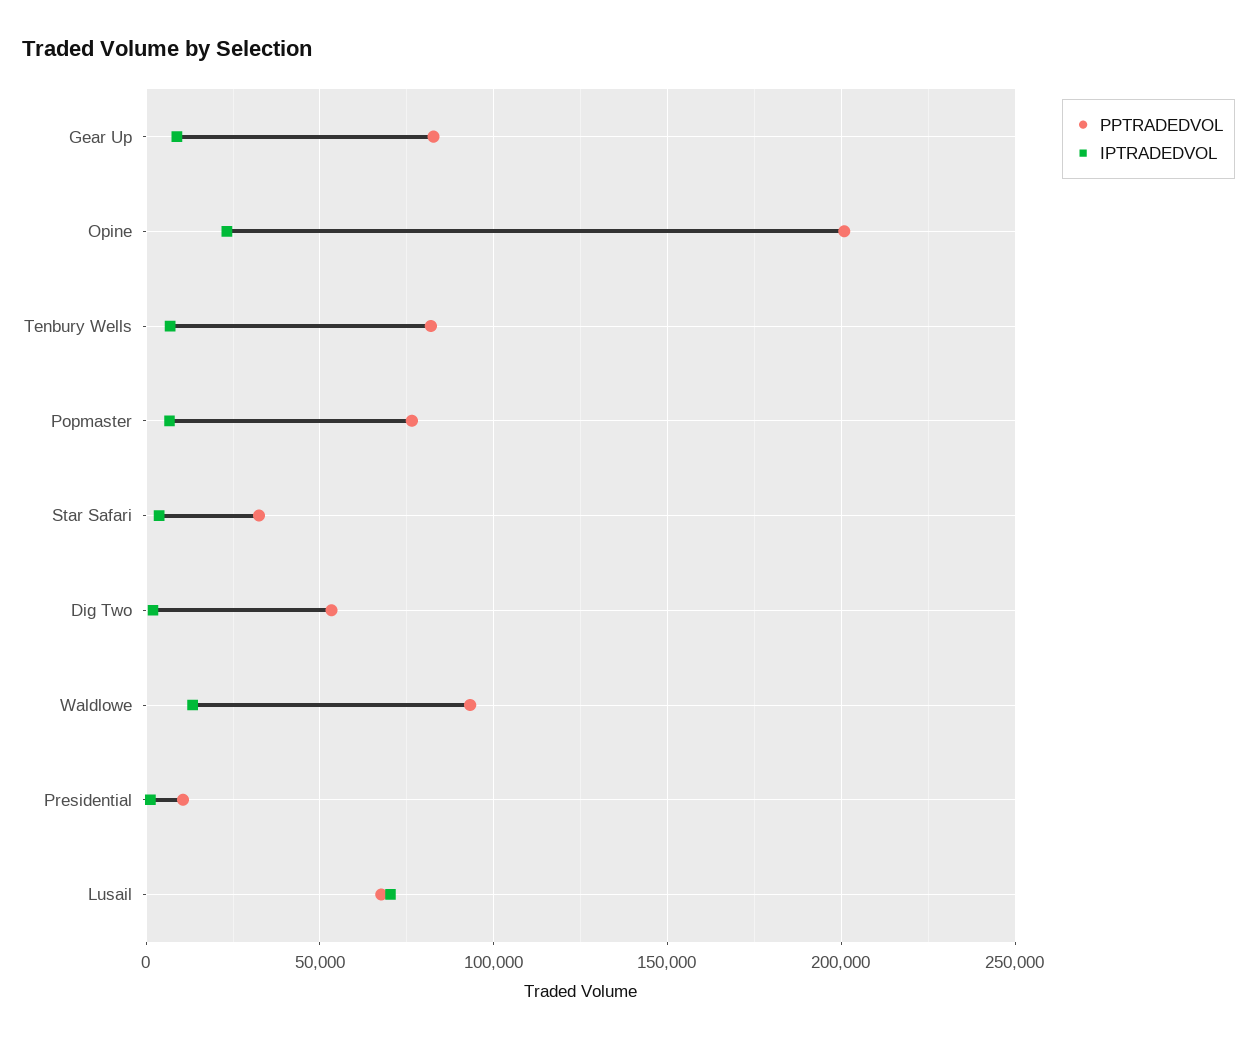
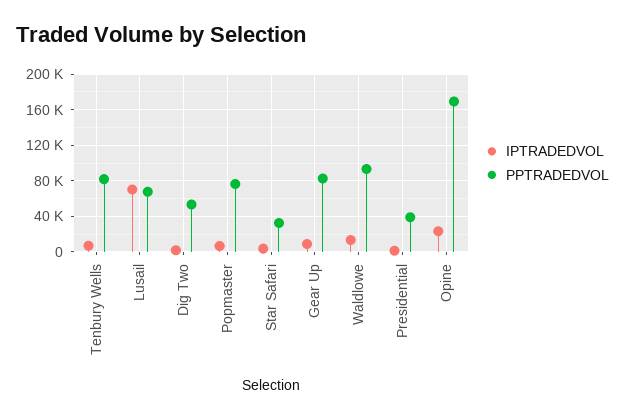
  {
    "PPTRADEDVOL": {
      "Gear Up": 85000,
-     "Opine": 200000,
+     "Opine": 170000,
      "Tenbury Wells": 80000,
      "Popmaster": 75000,
      "Star Safari": 30000,
      "Dig Two": 55000,
      "Waldlowe": 95000,
-     "Presidential": 10000,
+     "Presidential": 40000,
      "Lusail": 70000
    },
    "IPTRADEDVOL": {
      "Gear Up": 10000,
      "Opine": 25000,
      "Tenbury Wells": 5000,
      "Popmaster": 5000,
      "Star Safari": 5000,
      "Dig Two": 0,
      "Waldlowe": 15000,
      "Presidential": 0,
      "Lusail": 70000
    }
  }

